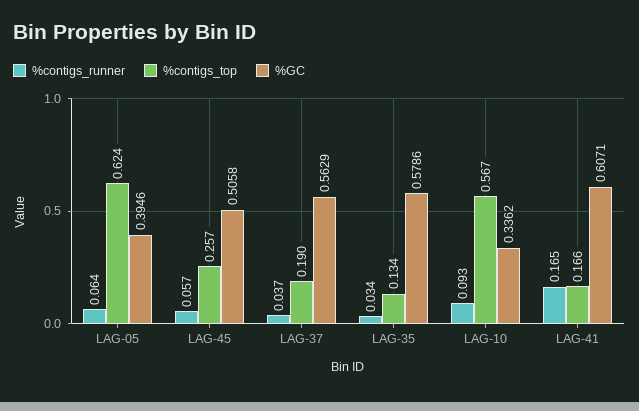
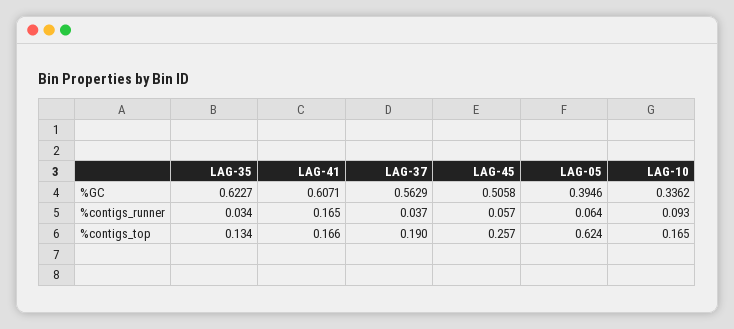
  {
    "%contigs_runner": {
      "LAG-05": 0.064,
      "LAG-45": 0.057,
      "LAG-37": 0.037,
      "LAG-35": 0.034,
      "LAG-10": 0.093,
      "LAG-41": 0.165
    },
    "%contigs_top": {
      "LAG-05": 0.624,
      "LAG-45": 0.257,
      "LAG-37": 0.19,
      "LAG-35": 0.134,
-     "LAG-10": 0.567,
+     "LAG-10": 0.165,
      "LAG-41": 0.166
    },
    "%GC": {
      "LAG-05": 0.3946,
      "LAG-45": 0.5058,
      "LAG-37": 0.5629,
-     "LAG-35": 0.5786,
+     "LAG-35": 0.6227,
      "LAG-10": 0.3362,
      "LAG-41": 0.6071
    }
  }

